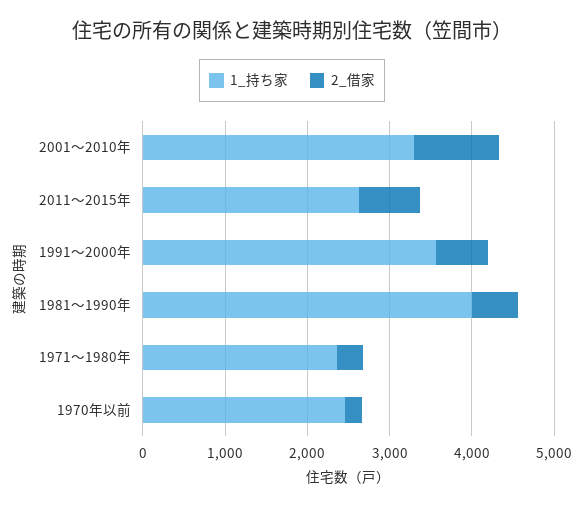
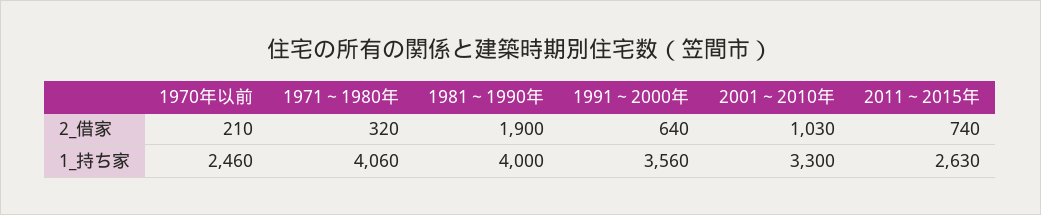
  {
    "1_持ち家": {
      "2001～2010年": 3300,
      "2011～2015年": 2630,
      "1991～2000年": 3560,
      "1981～1990年": 4000,
-     "1971～1980年": 2400,
+     "1971～1980年": 4060,
      "1970年以前": 2460
    },
    "2_借家": {
      "2001～2010年": 1030,
      "2011～2015年": 740,
      "1991～2000年": 640,
-     "1981～1990年": 600,
+     "1981～1990年": 1900,
      "1971～1980年": 320,
      "1970年以前": 210
    }
  }

